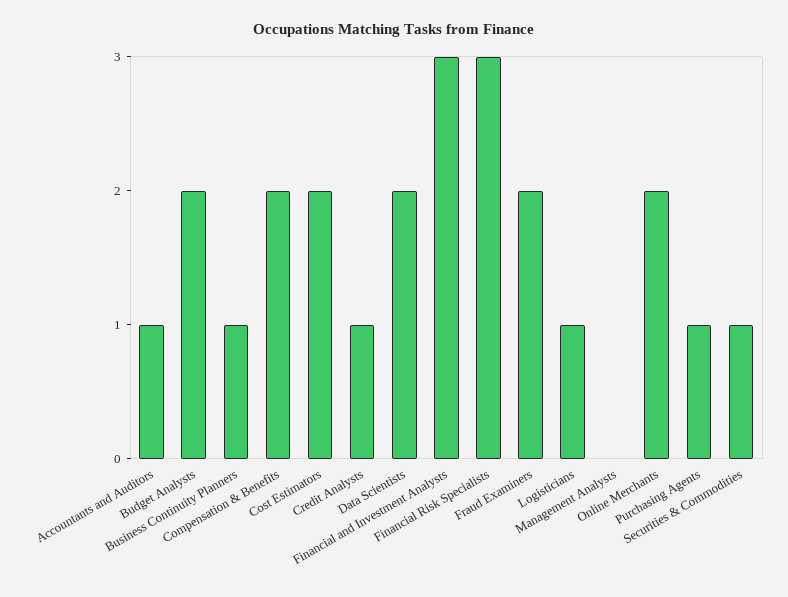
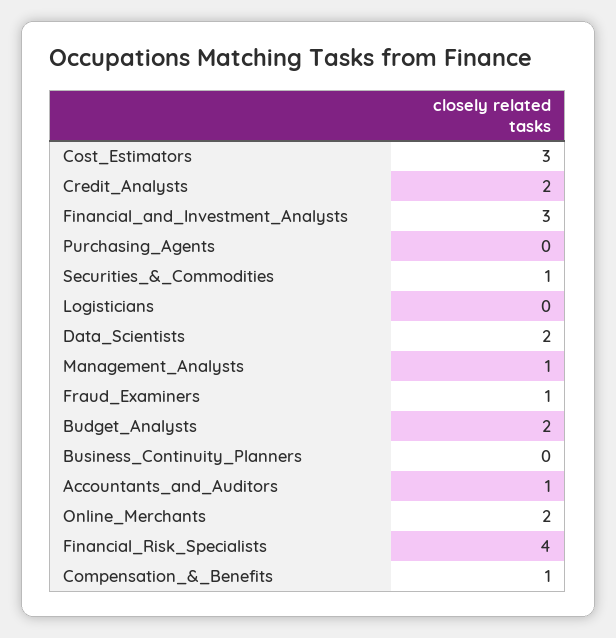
  {
    "Accountants and Auditors": 1,
    "Budget Analysts": 2,
-   "Business Continuity Planners": 1,
+   "Business Continuity Planners": 0,
-   "Compensation & Benefits": 2,
+   "Compensation & Benefits": 1,
-   "Cost Estimators": 2,
+   "Cost Estimators": 3,
-   "Credit Analysts": 1,
+   "Credit Analysts": 2,
    "Data Scientists": 2,
    "Financial and Investment Analysts": 3,
-   "Financial Risk Specialists": 3,
+   "Financial Risk Specialists": 4,
-   "Fraud Examiners": 2,
+   "Fraud Examiners": 1,
-   "Logisticians": 1,
+   "Logisticians": 0,
-   "Management Analysts": 0,
+   "Management Analysts": 1,
    "Online Merchants": 2,
-   "Purchasing Agents": 1,
+   "Purchasing Agents": 0,
    "Securities & Commodities": 1
  }

